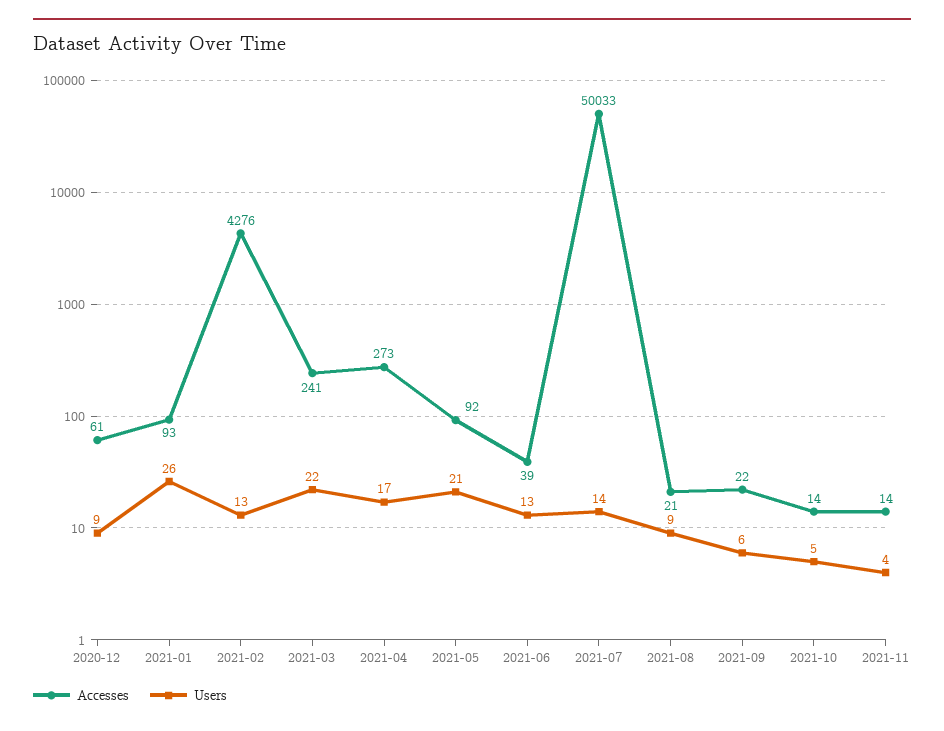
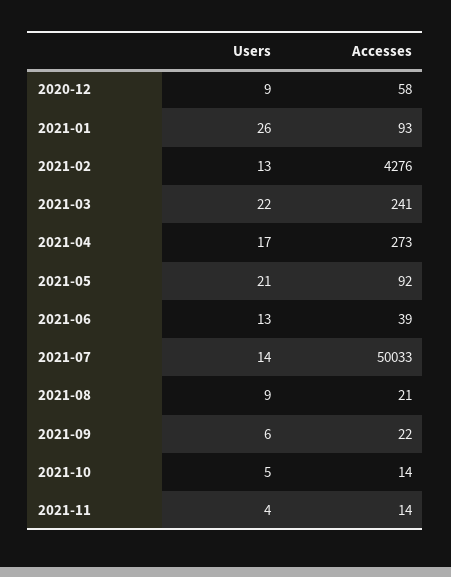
  {
    "Accesses": {
-     "2020-12": 61,
+     "2020-12": 58,
      "2021-01": 93,
      "2021-02": 4276,
      "2021-03": 241,
      "2021-04": 273,
      "2021-05": 92,
      "2021-06": 39,
      "2021-07": 50033,
      "2021-08": 21,
      "2021-09": 22,
      "2021-10": 14,
      "2021-11": 14
    },
    "Users": {
      "2020-12": 9,
      "2021-01": 26,
      "2021-02": 13,
      "2021-03": 22,
      "2021-04": 17,
      "2021-05": 21,
      "2021-06": 13,
      "2021-07": 14,
      "2021-08": 9,
      "2021-09": 6,
      "2021-10": 5,
      "2021-11": 4
    }
  }

